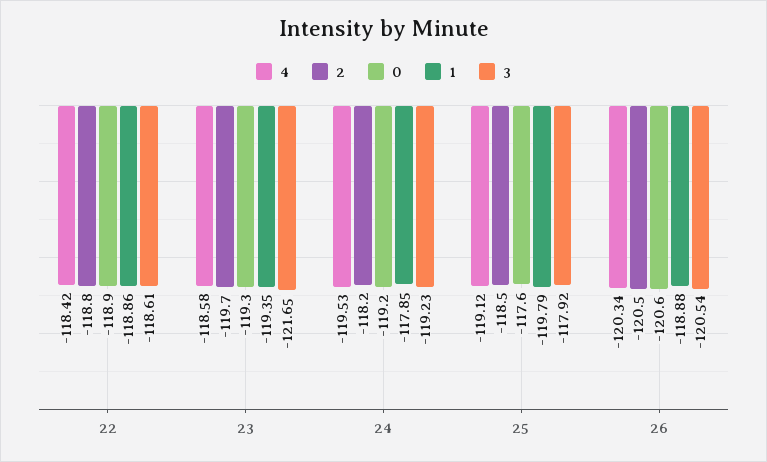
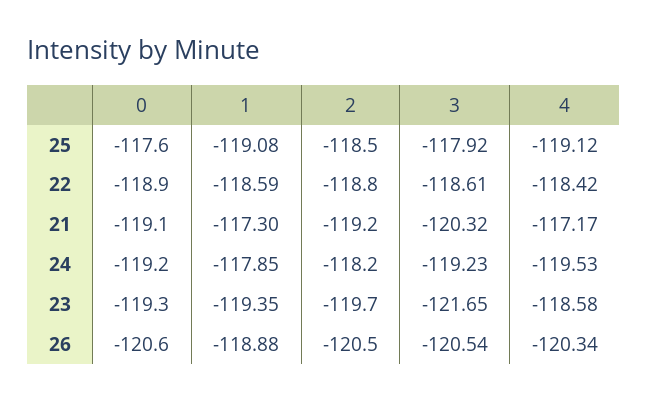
  {
    "4": {
      "22": -118.42,
      "23": -118.58,
      "24": -119.53,
      "25": -119.12,
-     "26": -120.34
+     "26": -120.34,
+     "21": -117.17
    },
    "2": {
      "22": -118.8,
      "23": -119.7,
      "24": -118.2,
      "25": -118.5,
-     "26": -120.5
+     "26": -120.5,
+     "21": -119.2
    },
    "0": {
      "22": -118.9,
      "23": -119.3,
      "24": -119.2,
      "25": -117.6,
-     "26": -120.6
+     "26": -120.6,
+     "21": -119.1
    },
    "1": {
-     "22": -118.86,
+     "22": -118.59,
      "23": -119.35,
      "24": -117.85,
-     "25": -119.79,
+     "25": -119.08,
-     "26": -118.88
+     "26": -118.88,
+     "21": -117.3
    },
    "3": {
      "22": -118.61,
      "23": -121.65,
      "24": -119.23,
      "25": -117.92,
-     "26": -120.54
+     "26": -120.54,
+     "21": -120.32
    }
  }

